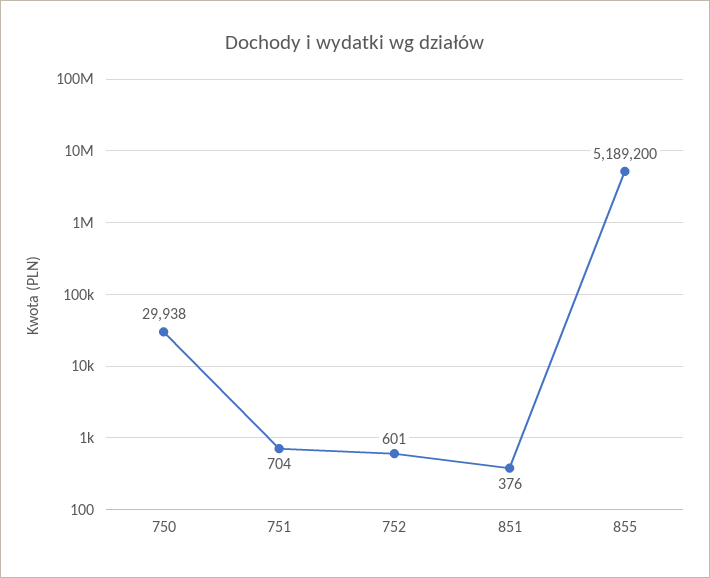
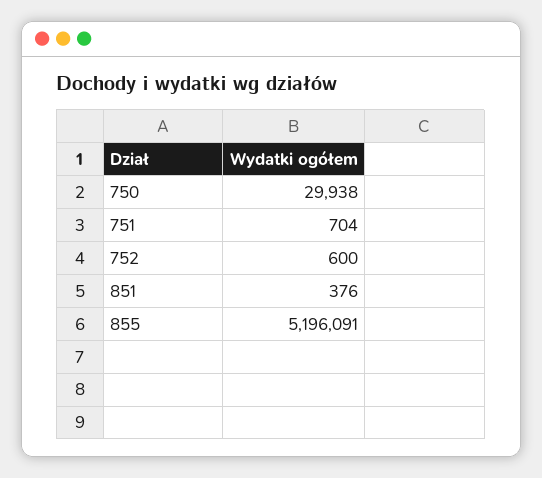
  {
    "750": 29938,
    "751": 704,
-   "752": 601,
+   "752": 600,
    "851": 376,
-   "855": 5189200
+   "855": 5196091
  }

